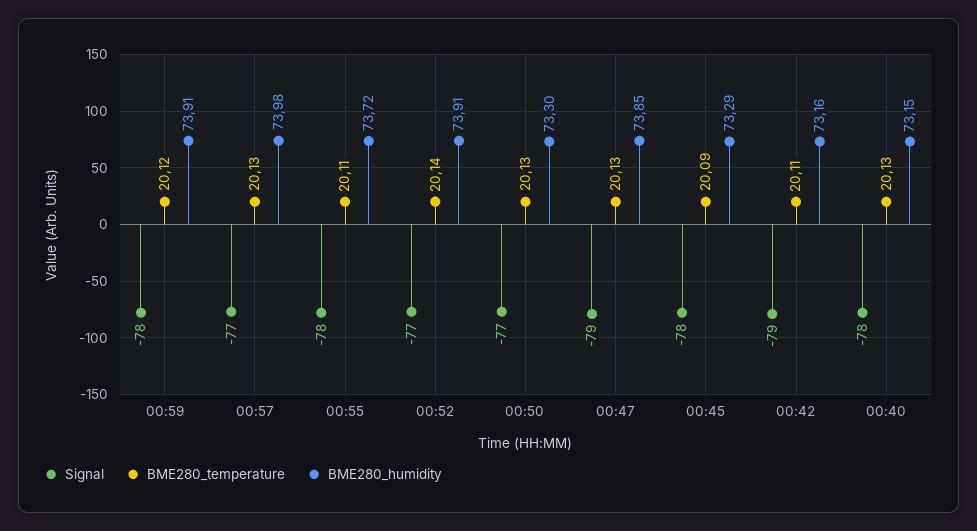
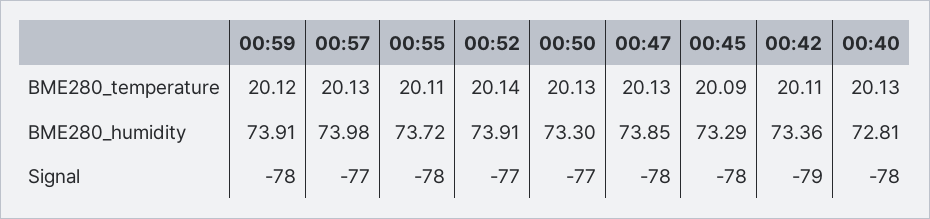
  {
    "Signal": {
      "00:59": -78,
      "00:57": -77,
      "00:55": -78,
      "00:52": -77,
      "00:50": -77,
-     "00:47": -79,
+     "00:47": -78,
      "00:45": -78,
      "00:42": -79,
      "00:40": -78
    },
    "BME280_temperature": {
      "00:59": 20.12,
      "00:57": 20.13,
      "00:55": 20.11,
      "00:52": 20.14,
      "00:50": 20.13,
      "00:47": 20.13,
      "00:45": 20.09,
      "00:42": 20.11,
      "00:40": 20.13
    },
    "BME280_humidity": {
      "00:59": 73.91,
      "00:57": 73.98,
      "00:55": 73.72,
      "00:52": 73.91,
      "00:50": 73.3,
      "00:47": 73.85,
      "00:45": 73.29,
-     "00:42": 73.16,
+     "00:42": 73.36,
-     "00:40": 73.15
+     "00:40": 72.81
    }
  }

